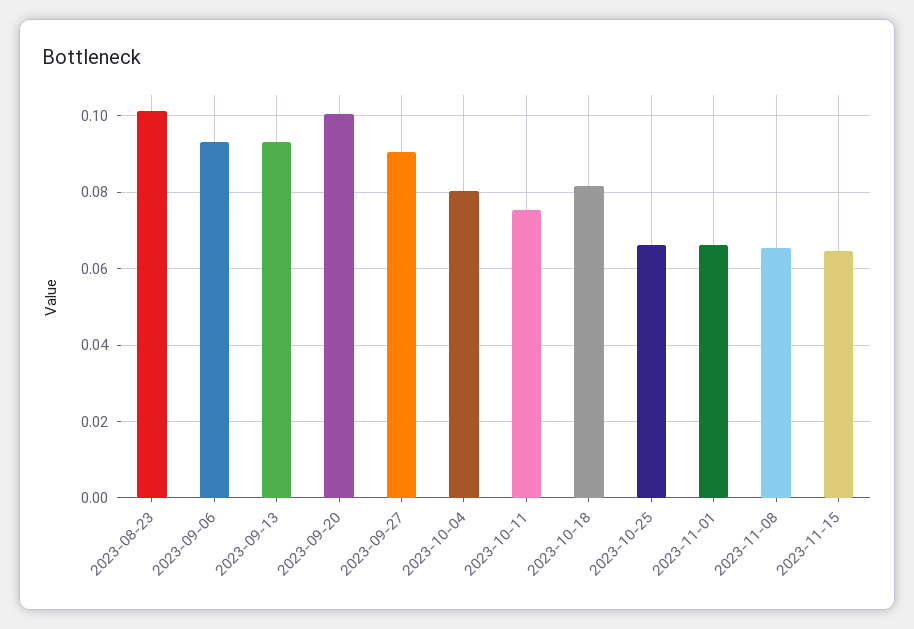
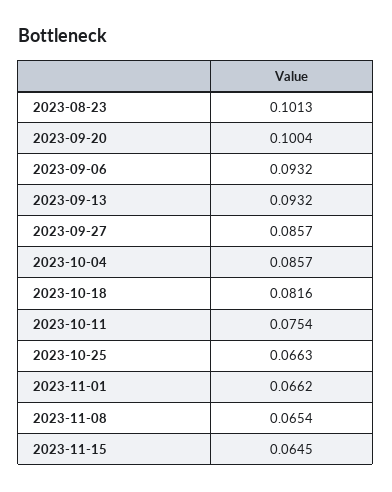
  {
    "2023-08-23": 0.1013,
    "2023-09-06": 0.0932,
    "2023-09-13": 0.0932,
    "2023-09-20": 0.1004,
-   "2023-09-27": 0.09,
+   "2023-09-27": 0.0857,
-   "2023-10-04": 0.08,
+   "2023-10-04": 0.0857,
    "2023-10-11": 0.0754,
    "2023-10-18": 0.0816,
    "2023-10-25": 0.0663,
    "2023-11-01": 0.0662,
    "2023-11-08": 0.0654,
    "2023-11-15": 0.0645
  }

